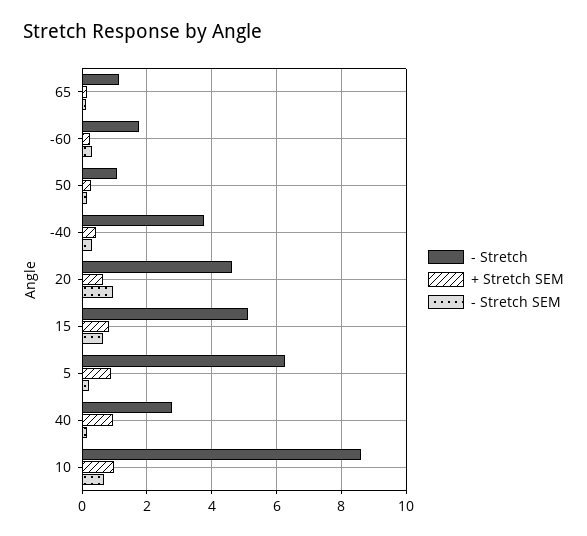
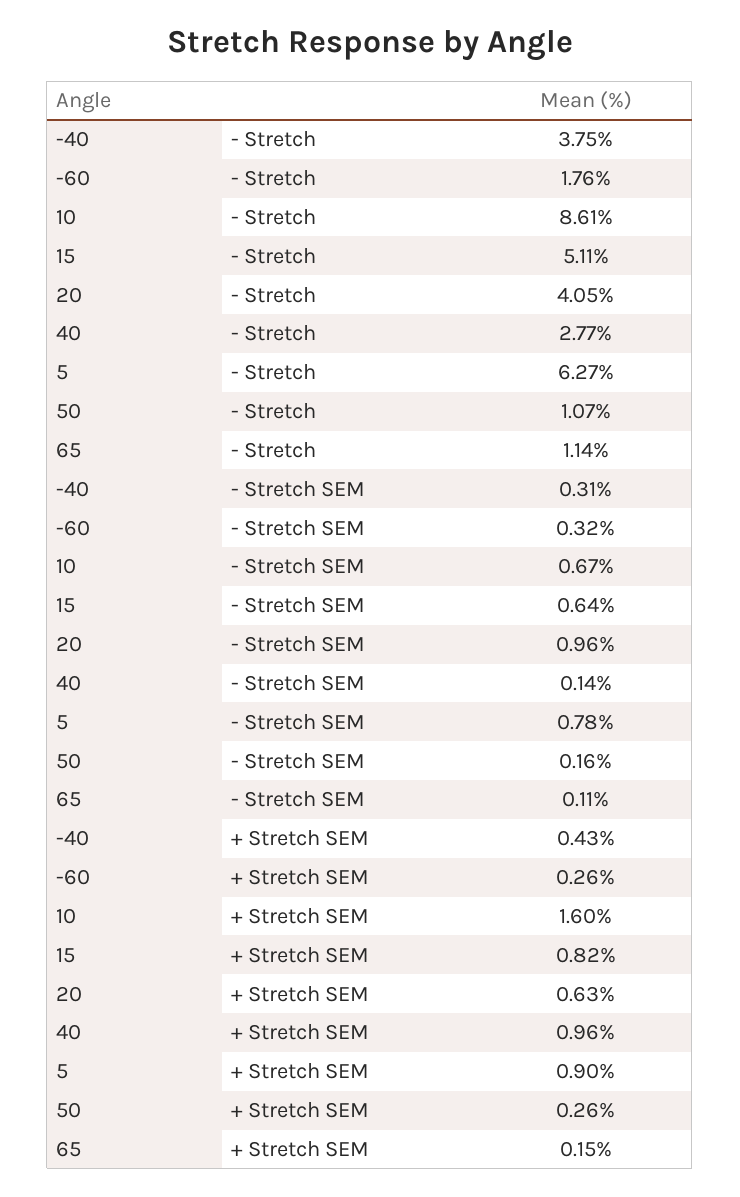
  {
    "- Stretch": {
      "65": 1.14,
      "-60": 1.76,
      "50": 1.07,
      "-40": 3.75,
-     "20": 4.6,
+     "20": 4.05,
      "15": 5.11,
      "5": 6.27,
      "40": 2.77,
      "10": 8.61
    },
    "+ Stretch SEM": {
      "65": 0.15,
      "-60": 0.26,
      "50": 0.26,
      "-40": 0.43,
      "20": 0.63,
      "15": 0.82,
      "5": 0.9,
      "40": 0.96,
-     "10": 1
+     "10": 1.6
    },
    "- Stretch SEM": {
      "65": 0.11,
      "-60": 0.32,
      "50": 0.16,
      "-40": 0.31,
      "20": 0.96,
      "15": 0.64,
-     "5": 0.2,
+     "5": 0.78,
      "40": 0.14,
      "10": 0.67
    }
  }

